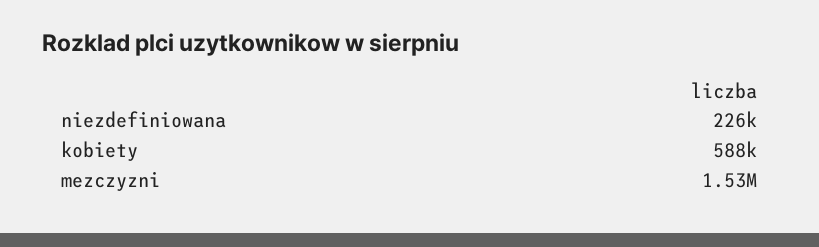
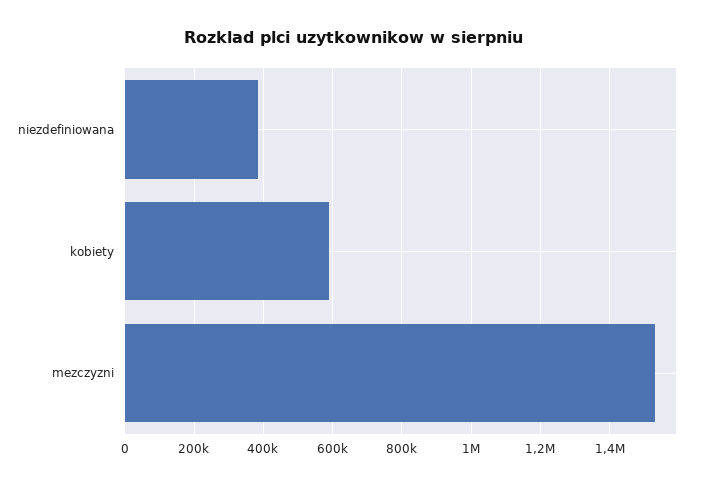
  {
-   "niezdefiniowana": 226000,
+   "niezdefiniowana": 380000,
    "kobiety": 588000,
    "mezczyzni": 1530000
  }

